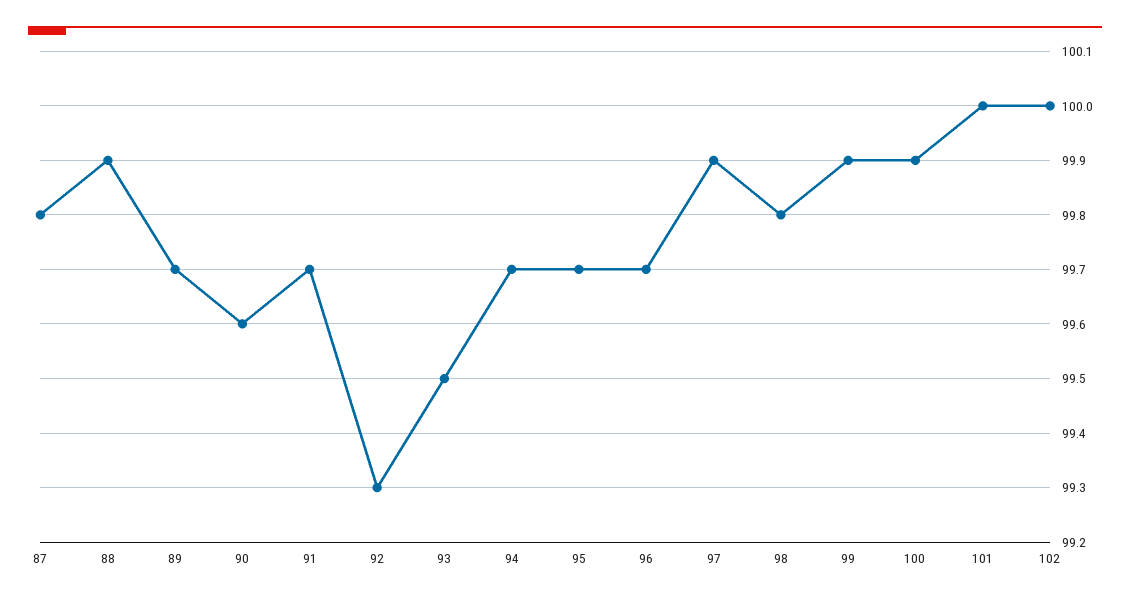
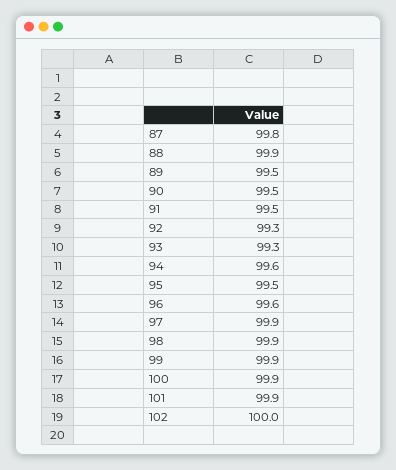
  {
    "87": 99.8,
    "88": 99.9,
-   "89": 99.7,
+   "89": 99.5,
-   "90": 99.6,
+   "90": 99.5,
-   "91": 99.7,
+   "91": 99.5,
    "92": 99.3,
-   "93": 99.5,
+   "93": 99.3,
-   "94": 99.7,
+   "94": 99.6,
-   "95": 99.7,
+   "95": 99.5,
-   "96": 99.7,
+   "96": 99.6,
    "97": 99.9,
-   "98": 99.8,
+   "98": 99.9,
    "99": 99.9,
    "100": 99.9,
-   "101": 100,
+   "101": 99.9,
    "102": 100
  }

